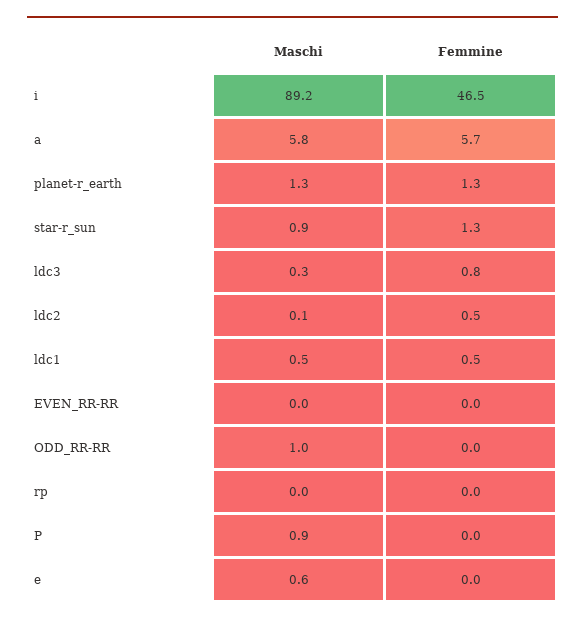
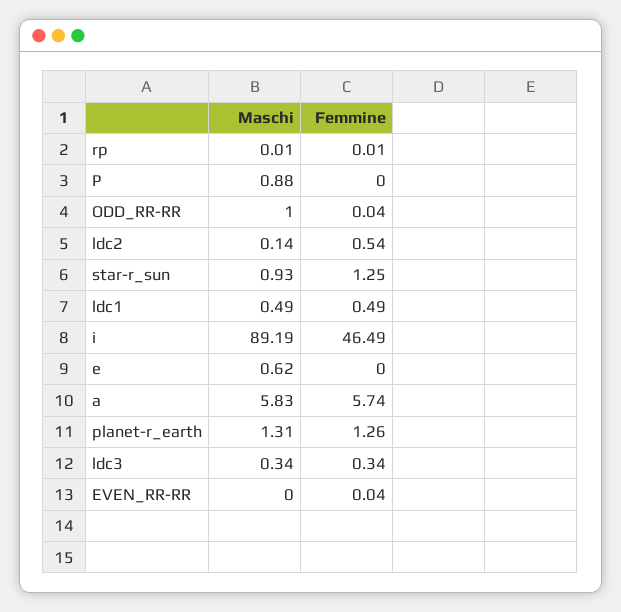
  {
    "Maschi": {
      "i": 89.19,
      "a": 5.83,
      "planet-r_earth": 1.31,
      "star-r_sun": 0.93,
      "ldc3": 0.34,
      "ldc2": 0.14,
      "ldc1": 0.49,
      "EVEN_RR-RR": 0,
      "ODD_RR-RR": 1,
      "rp": 0.01,
      "P": 0.88,
      "e": 0.62
    },
    "Femmine": {
      "i": 46.49,
      "a": 5.74,
      "planet-r_earth": 1.26,
      "star-r_sun": 1.25,
-     "ldc3": 0.8,
+     "ldc3": 0.34,
      "ldc2": 0.54,
      "ldc1": 0.49,
      "EVEN_RR-RR": 0.04,
      "ODD_RR-RR": 0.04,
      "rp": 0.01,
      "P": 0,
      "e": 0
    }
  }

